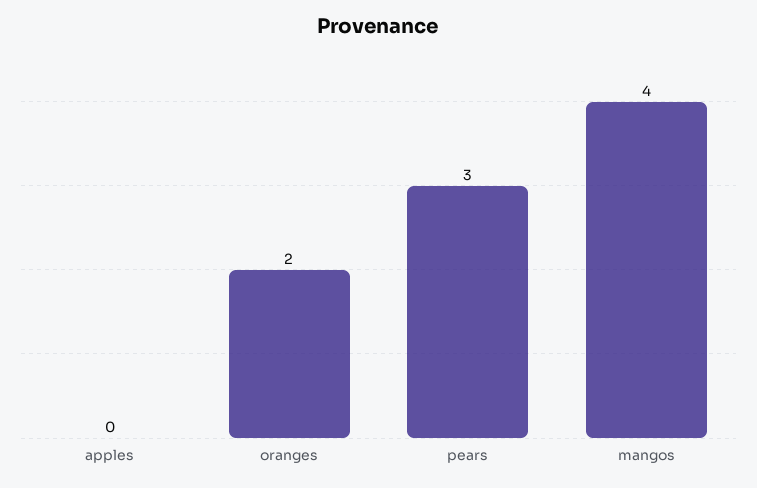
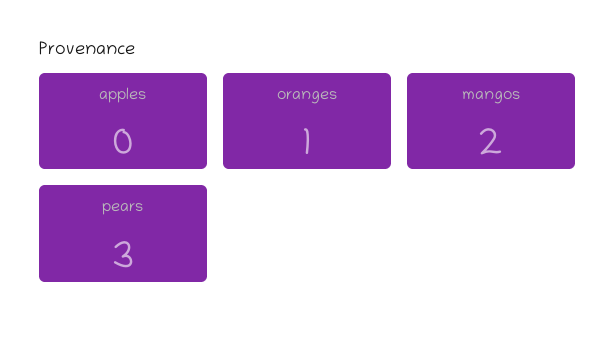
  {
    "apples": 0,
-   "oranges": 2,
+   "oranges": 1,
    "pears": 3,
-   "mangos": 4
+   "mangos": 2
  }

